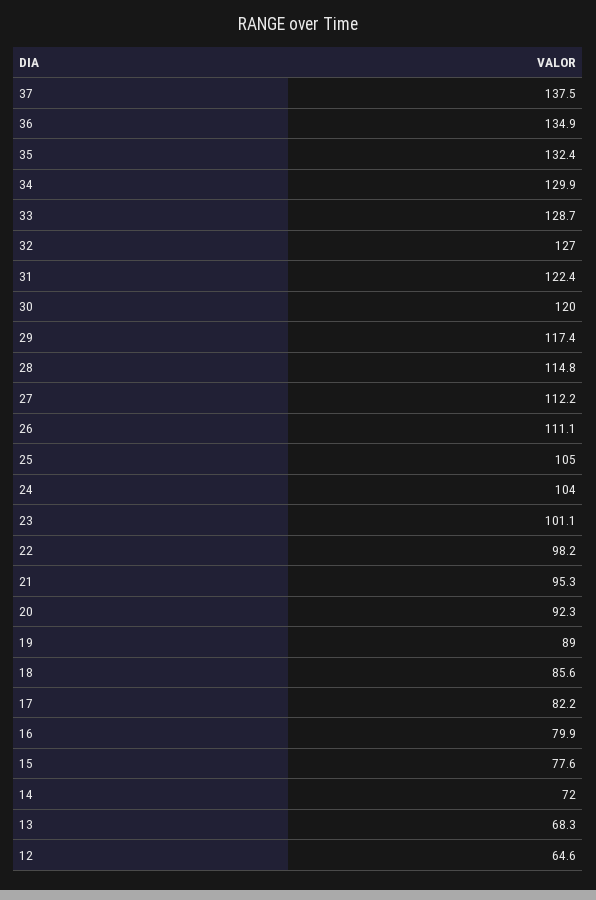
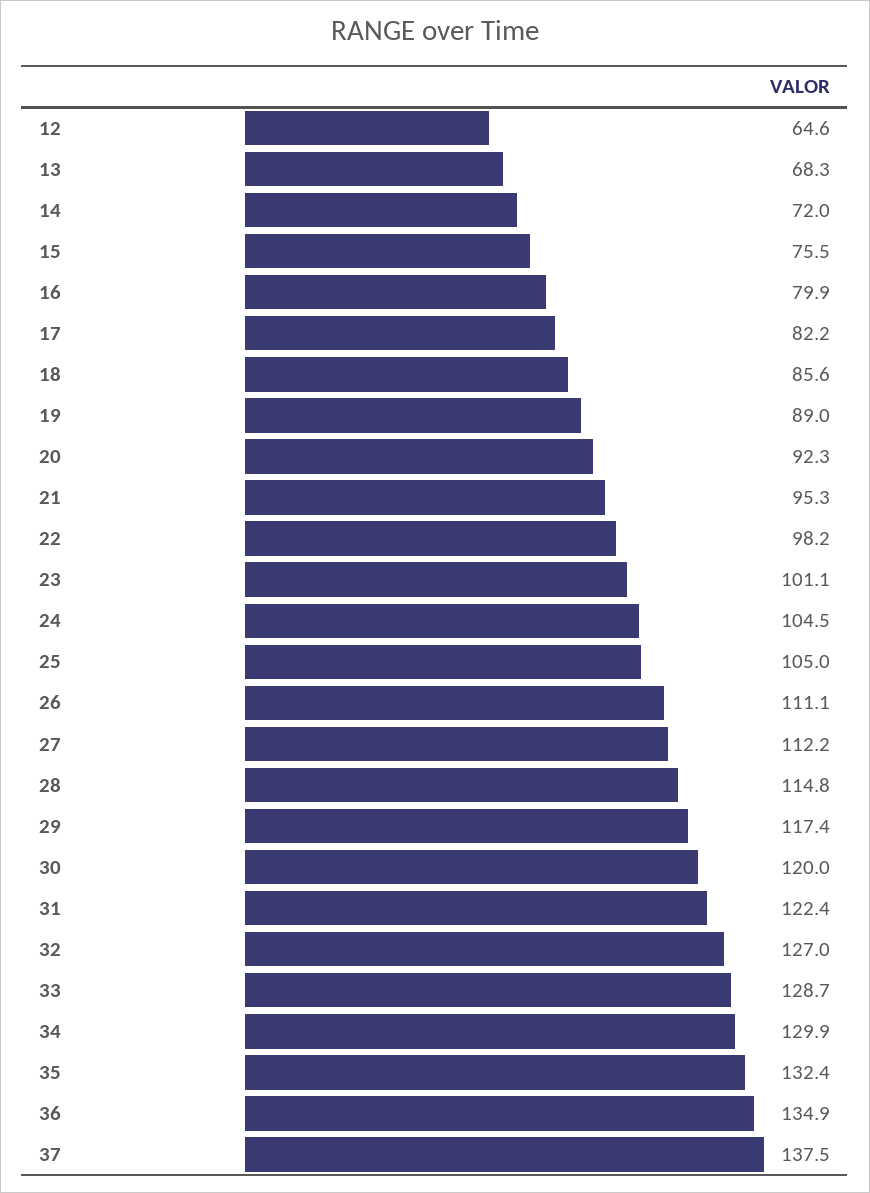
  {
    "37": 137.5,
    "36": 134.9,
    "35": 132.4,
    "34": 129.9,
    "33": 128.7,
    "32": 127,
    "31": 122.4,
    "30": 120,
    "29": 117.4,
    "28": 114.8,
    "27": 112.2,
    "26": 111.1,
    "25": 105,
-   "24": 104,
+   "24": 104.5,
    "23": 101.1,
    "22": 98.2,
    "21": 95.3,
    "20": 92.3,
    "19": 89,
    "18": 85.6,
    "17": 82.2,
    "16": 79.9,
-   "15": 77.6,
+   "15": 75.5,
    "14": 72,
    "13": 68.3,
    "12": 64.6
  }

